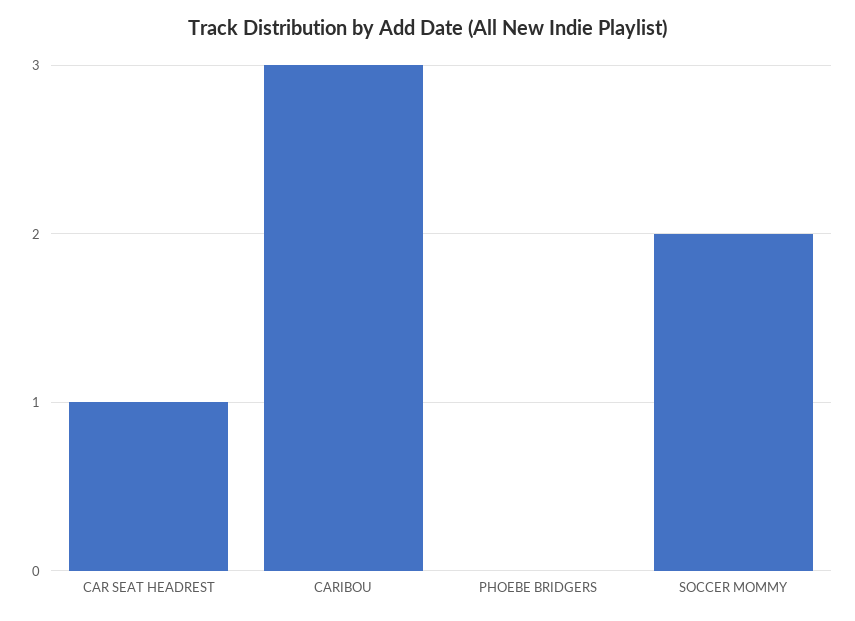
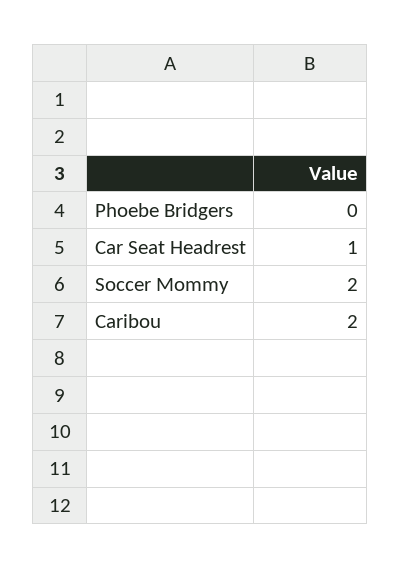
  {
    "CAR SEAT HEADREST": 1,
-   "CARIBOU": 3,
+   "CARIBOU": 2,
    "PHOEBE BRIDGERS": 0,
    "SOCCER MOMMY": 2
  }

